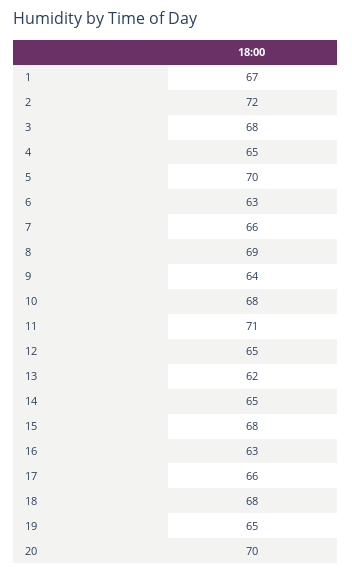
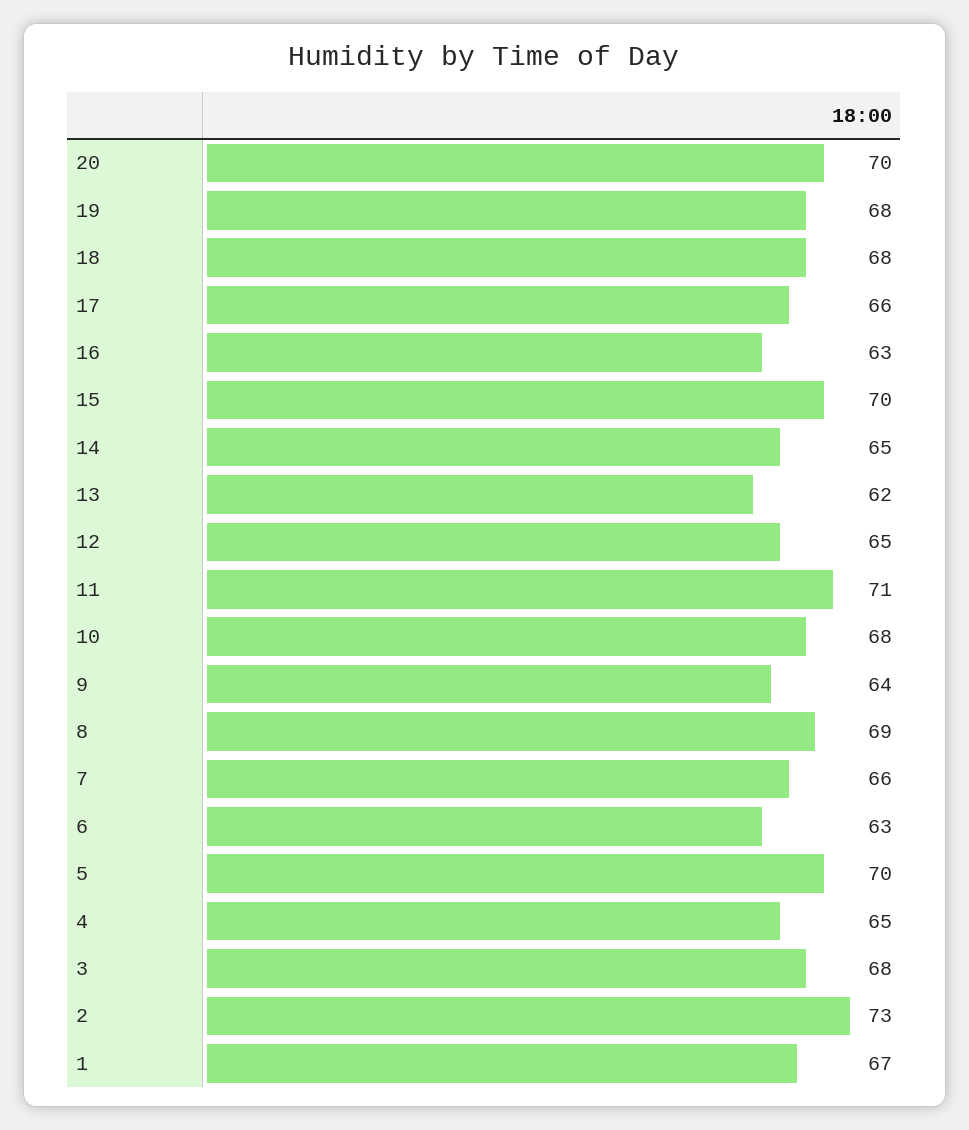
  {
    "1": 67,
-   "2": 72,
+   "2": 73,
    "3": 68,
    "4": 65,
    "5": 70,
    "6": 63,
    "7": 66,
    "8": 69,
    "9": 64,
    "10": 68,
    "11": 71,
    "12": 65,
    "13": 62,
    "14": 65,
-   "15": 68,
+   "15": 70,
    "16": 63,
    "17": 66,
    "18": 68,
-   "19": 65,
+   "19": 68,
    "20": 70
  }

